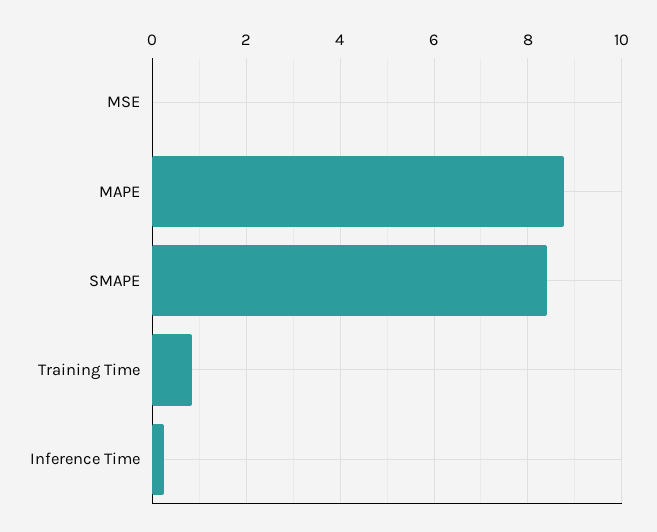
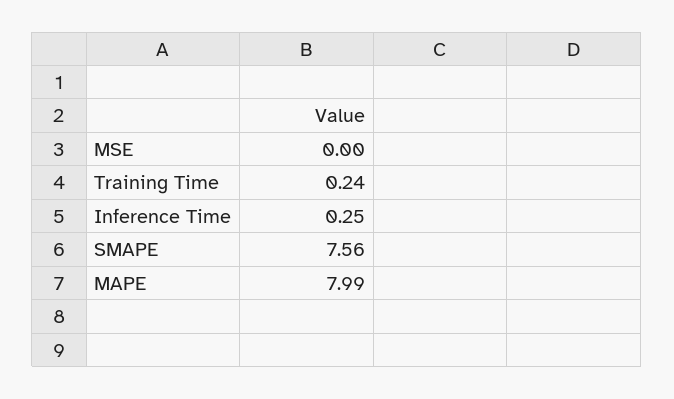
  {
    "MSE": 0,
-   "MAPE": 8.8,
+   "MAPE": 7.99,
-   "SMAPE": 8.4,
+   "SMAPE": 7.56,
-   "Training Time": 0.8,
+   "Training Time": 0.24,
    "Inference Time": 0.25
  }

